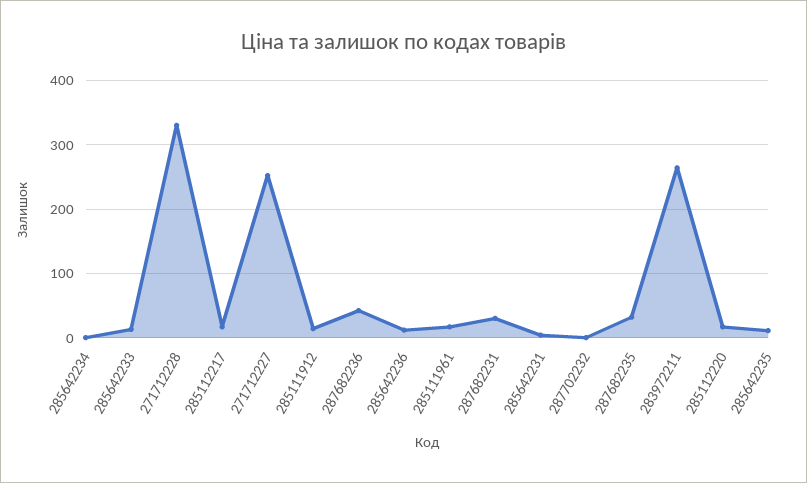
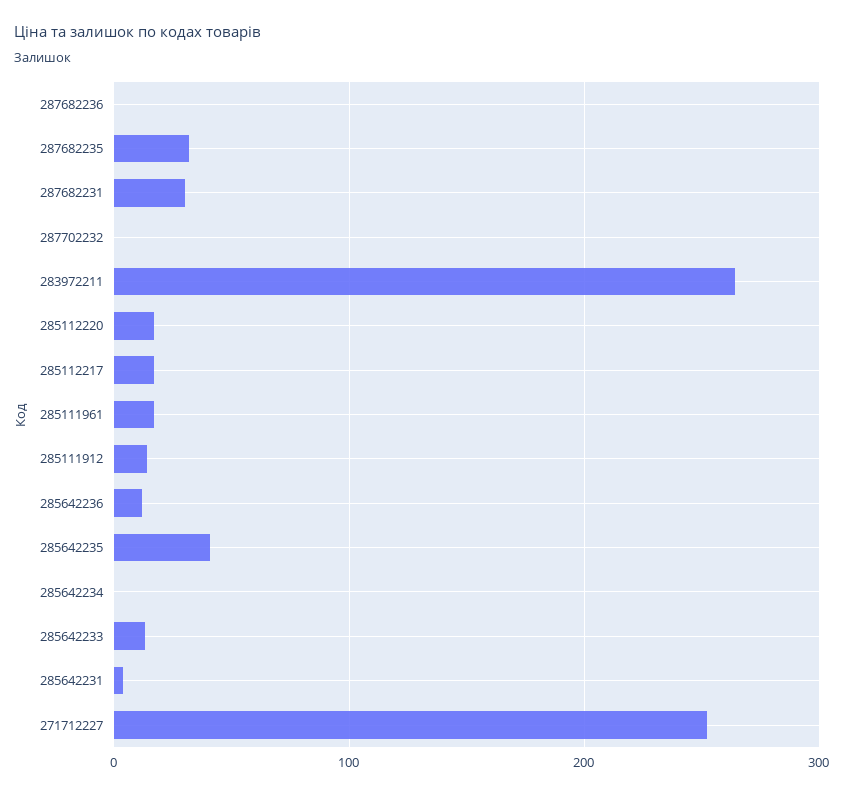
  {
    "285642234": 0,
    "285642233": 10,
-   "271712228": 330,
    "285112217": 20,
    "271712227": 250,
    "285111912": 10,
-   "287682236": 40,
+   "287682236": 0,
    "285642236": 10,
    "285111961": 20,
    "287682231": 30,
    "285642231": 0,
    "287702232": 0,
    "287682235": 30,
    "283972211": 260,
    "285112220": 20,
-   "285642235": 10
+   "285642235": 40
  }

